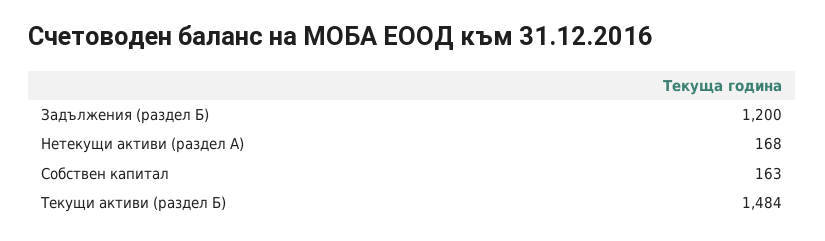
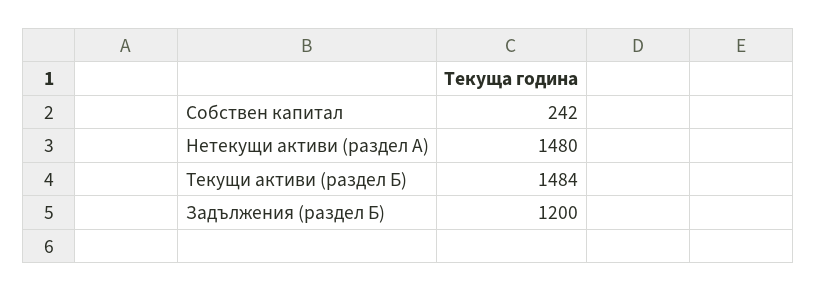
  {
    "Задължения (раздел Б)": 1200,
-   "Нетекущи активи (раздел А)": 168,
+   "Нетекущи активи (раздел А)": 1480,
-   "Собствен капитал": 163,
+   "Собствен капитал": 242,
    "Текущи активи (раздел Б)": 1484
  }

